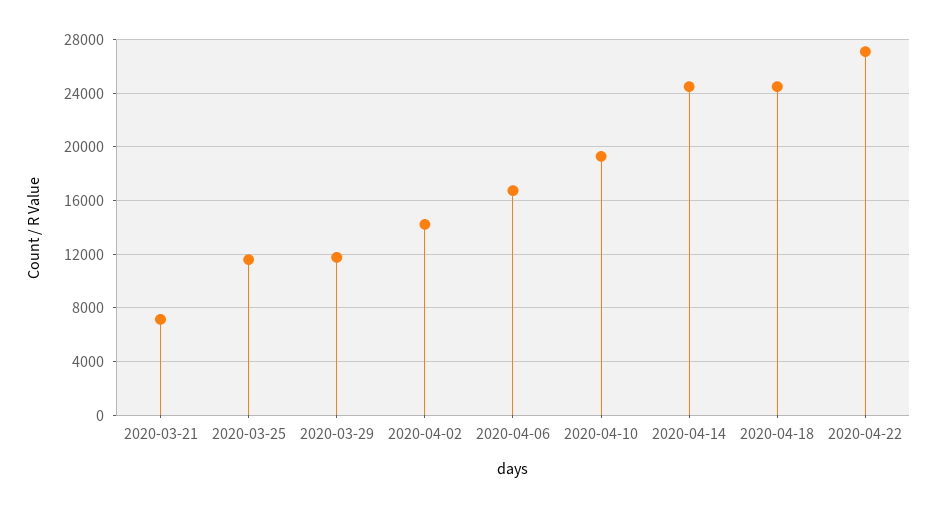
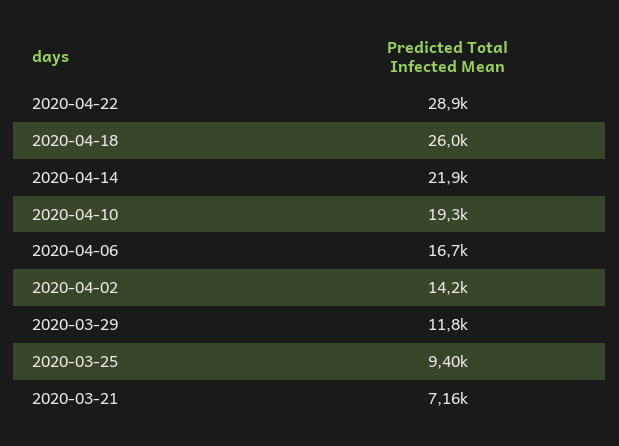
  {
    "2020-03-21": 7160,
-   "2020-03-25": 11500,
+   "2020-03-25": 9400,
    "2020-03-29": 11800,
    "2020-04-02": 14200,
    "2020-04-06": 16700,
    "2020-04-10": 19300,
-   "2020-04-14": 24500,
+   "2020-04-14": 21900,
-   "2020-04-18": 24500,
+   "2020-04-18": 26000,
-   "2020-04-22": 27000
+   "2020-04-22": 28900
  }

